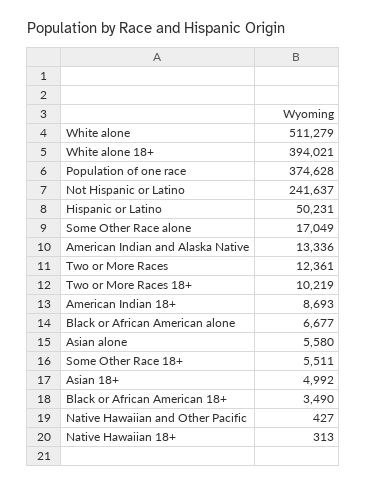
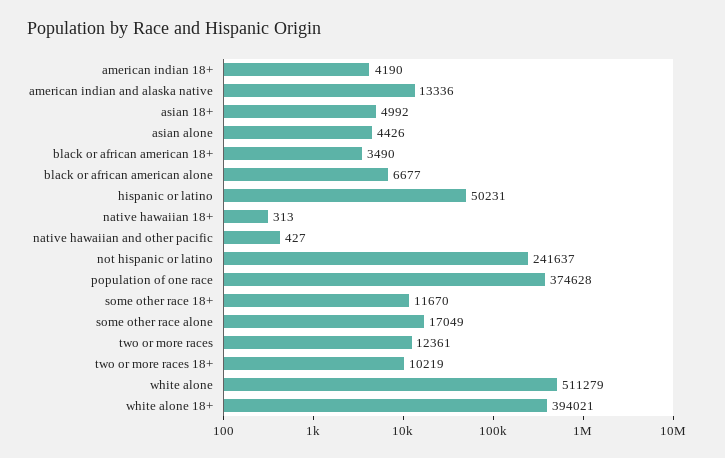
  {
    "White alone": 511279,
    "White alone 18+": 394021,
    "Population of one race": 374628,
    "Not Hispanic or Latino": 241637,
    "Hispanic or Latino": 50231,
    "Some Other Race alone": 17049,
    "American Indian and Alaska Native": 13336,
    "Two or More Races": 12361,
    "Two or More Races 18+": 10219,
-   "American Indian 18+": 8693,
+   "American Indian 18+": 4190,
    "Black or African American alone": 6677,
-   "Asian alone": 5580,
+   "Asian alone": 4426,
-   "Some Other Race 18+": 5511,
+   "Some Other Race 18+": 11670,
    "Asian 18+": 4992,
    "Black or African American 18+": 3490,
    "Native Hawaiian and Other Pacific": 427,
    "Native Hawaiian 18+": 313
  }

